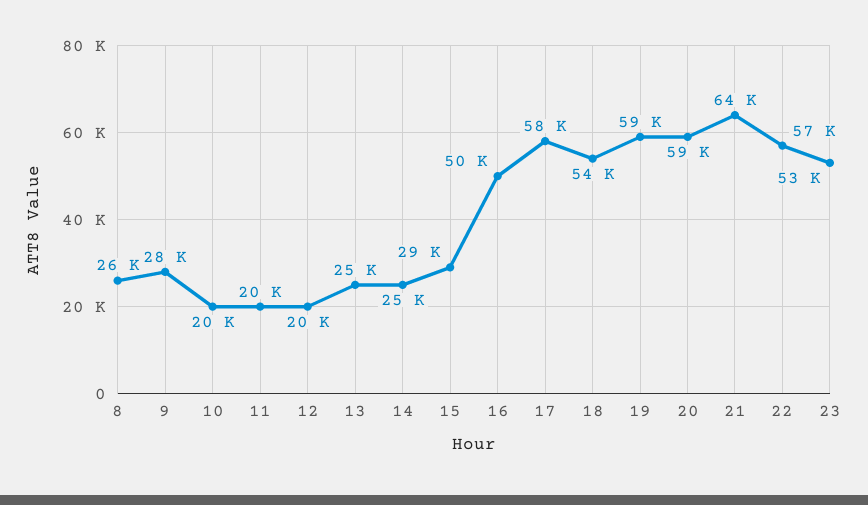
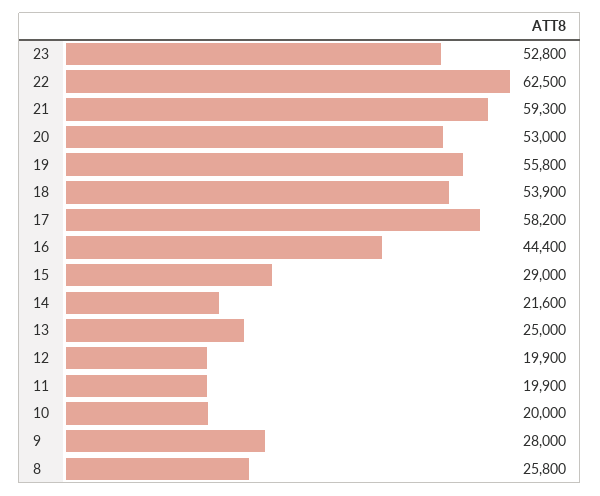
  {
    "8": 25800,
    "9": 28000,
    "10": 20000,
    "11": 19900,
    "12": 19900,
    "13": 25000,
-   "14": 25000,
+   "14": 21600,
    "15": 29000,
-   "16": 50000,
+   "16": 44400,
    "17": 58200,
    "18": 53900,
-   "19": 59000,
+   "19": 55800,
-   "20": 59000,
+   "20": 53000,
-   "21": 64000,
+   "21": 59300,
-   "22": 57000,
+   "22": 62500,
    "23": 52800
  }

